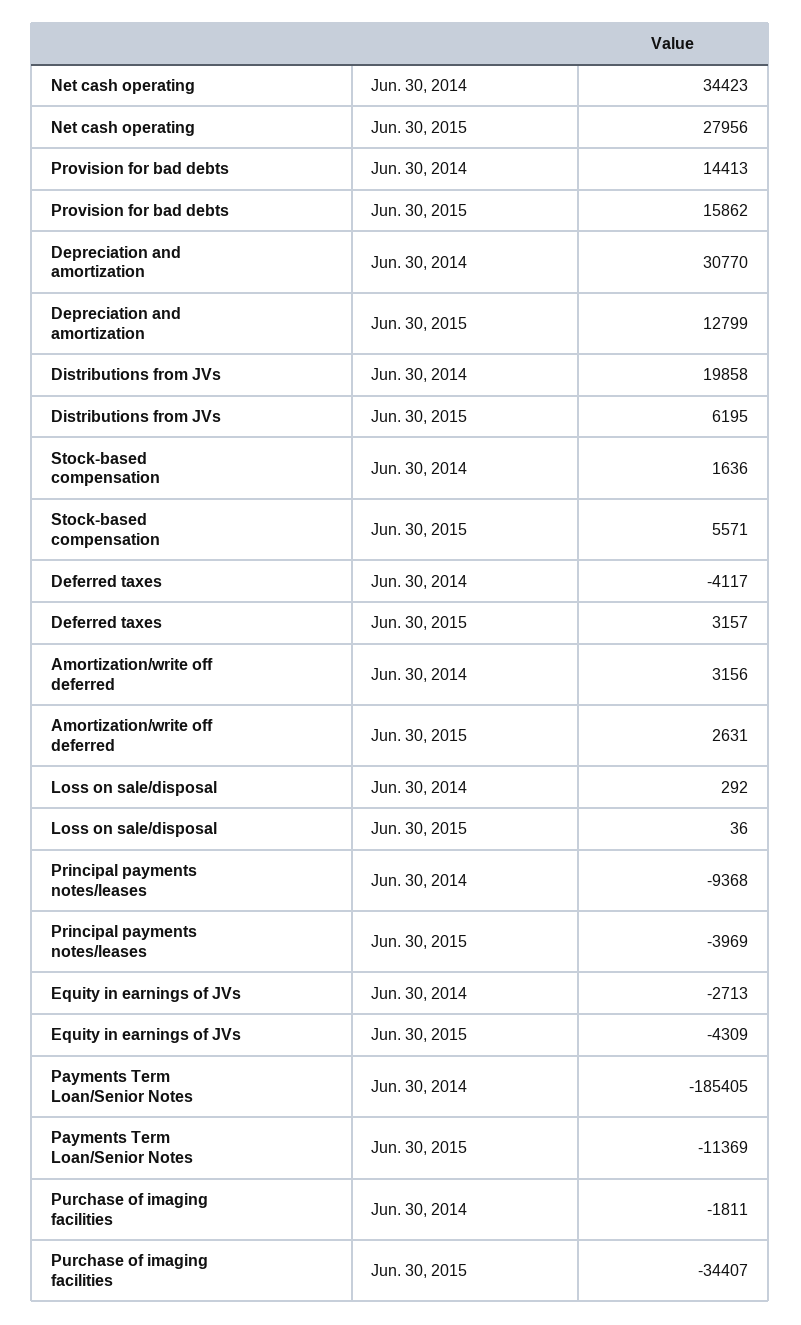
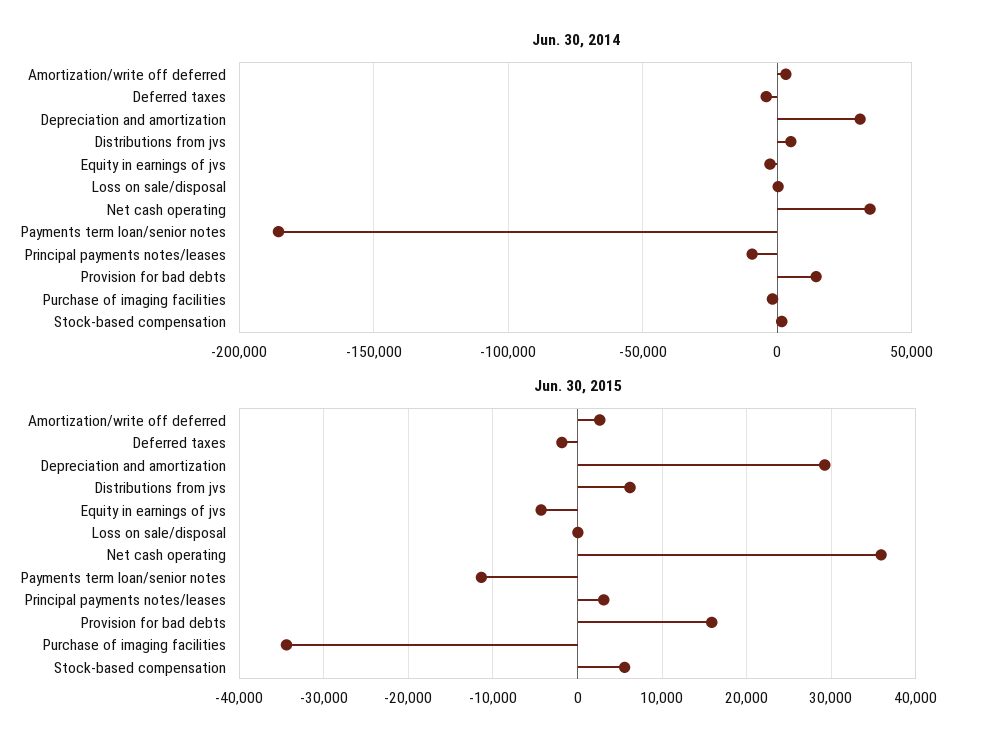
  {
    "Jun. 30, 2014": {
      "Net cash operating": 34423,
      "Provision for bad debts": 14413,
      "Depreciation and amortization": 30770,
-     "Distributions from JVs": 19858,
+     "Distributions from JVs": 5000,
      "Stock-based compensation": 1636,
      "Deferred taxes": -4117,
      "Amortization/write off deferred": 3156,
      "Loss on sale/disposal": 292,
      "Principal payments notes/leases": -9368,
      "Equity in earnings of JVs": -2713,
      "Payments Term Loan/Senior Notes": -185405,
      "Purchase of imaging facilities": -1811
    },
    "Jun. 30, 2015": {
-     "Net cash operating": 27956,
+     "Net cash operating": 36000,
      "Provision for bad debts": 15862,
-     "Depreciation and amortization": 12799,
+     "Depreciation and amortization": 29000,
      "Distributions from JVs": 6195,
      "Stock-based compensation": 5571,
-     "Deferred taxes": 3157,
+     "Deferred taxes": -2000,
      "Amortization/write off deferred": 2631,
      "Loss on sale/disposal": 36,
-     "Principal payments notes/leases": -3969,
+     "Principal payments notes/leases": 3000,
      "Equity in earnings of JVs": -4309,
      "Payments Term Loan/Senior Notes": -11369,
      "Purchase of imaging facilities": -34407
    }
  }

